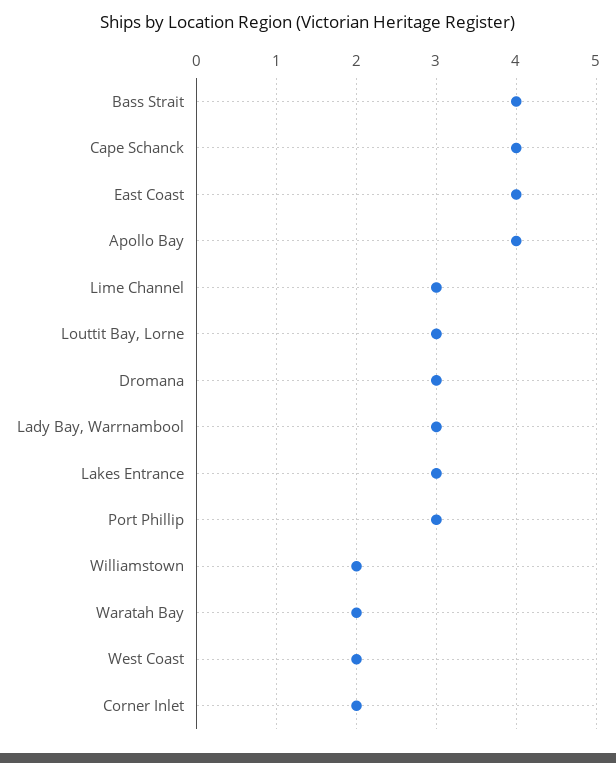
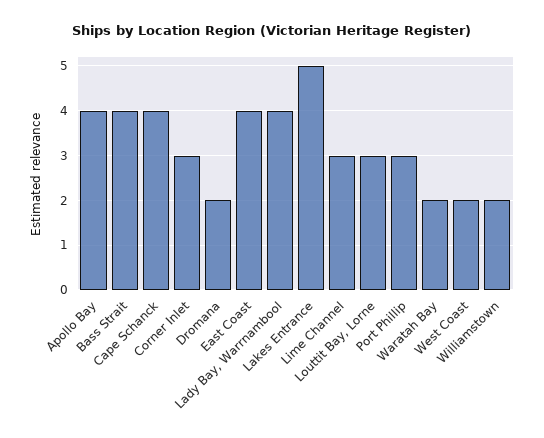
  {
    "Bass Strait": 4,
    "Cape Schanck": 4,
    "East Coast": 4,
    "Apollo Bay": 4,
    "Lime Channel": 3,
    "Louttit Bay, Lorne": 3,
-   "Dromana": 3,
+   "Dromana": 2,
-   "Lady Bay, Warrnambool": 3,
+   "Lady Bay, Warrnambool": 4,
-   "Lakes Entrance": 3,
+   "Lakes Entrance": 5,
    "Port Phillip": 3,
    "Williamstown": 2,
    "Waratah Bay": 2,
    "West Coast": 2,
-   "Corner Inlet": 2
+   "Corner Inlet": 3
  }

